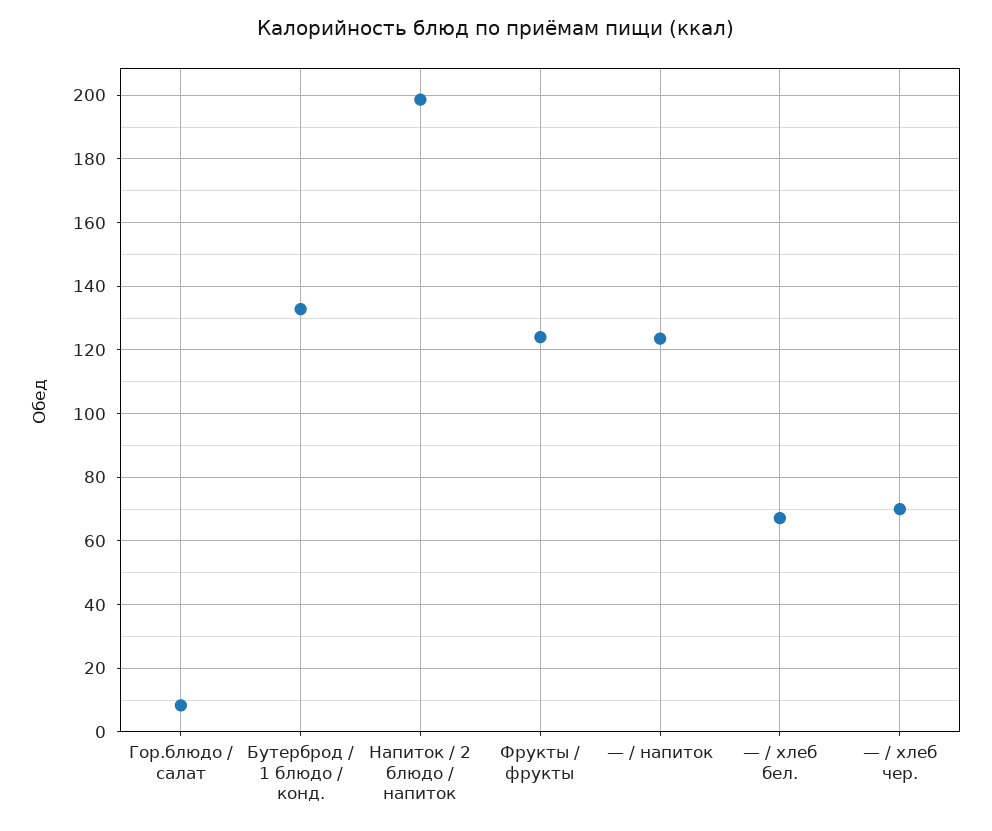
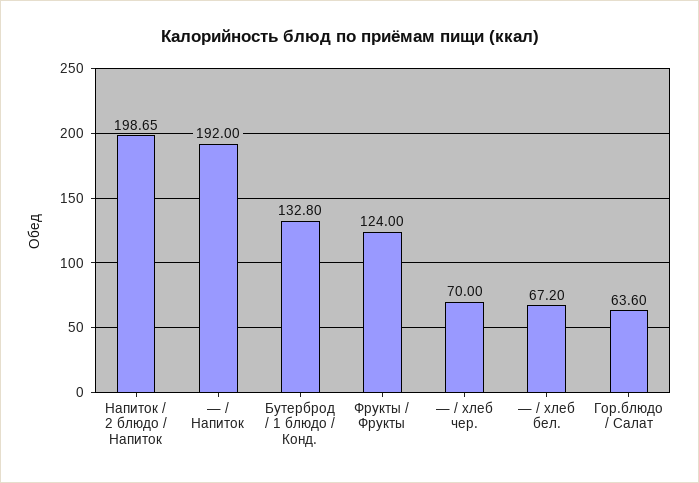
  {
-   "Гор.блюдо / салат": 8,
+   "Гор.блюдо / салат": 63.6,
    "Бутерброд / 1 блюдо / конд.": 132.8,
    "Напиток / 2 блюдо / напиток": 198.65,
    "Фрукты / фрукты": 124,
-   "— / напиток": 124,
+   "— / напиток": 192,
    "— / хлеб бел.": 67.2,
    "— / хлеб чер.": 70
  }

